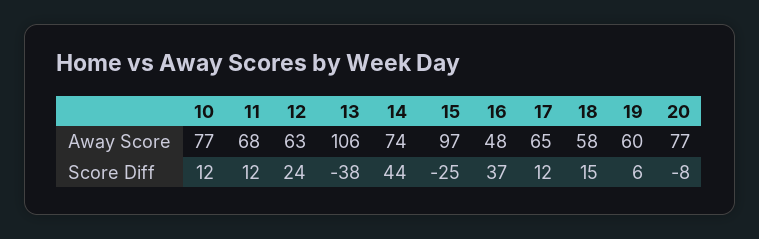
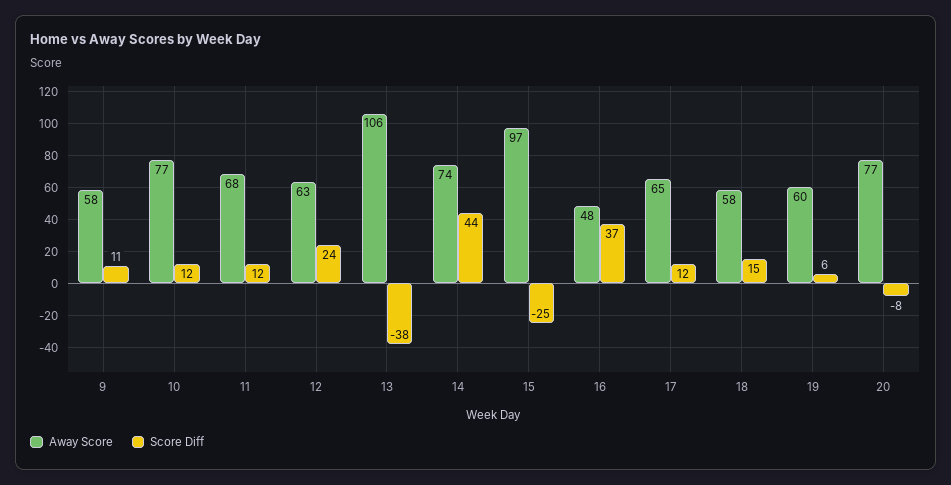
  {
    "Away Score": {
      "10": 77,
      "11": 68,
      "12": 63,
      "13": 106,
      "14": 74,
      "15": 97,
      "16": 48,
      "17": 65,
      "18": 58,
      "19": 60,
-     "20": 77
+     "20": 77,
+     "9": 58
    },
    "Score Diff": {
      "10": 12,
      "11": 12,
      "12": 24,
      "13": -38,
      "14": 44,
      "15": -25,
      "16": 37,
      "17": 12,
      "18": 15,
      "19": 6,
-     "20": -8
+     "20": -8,
+     "9": 11
    }
  }

